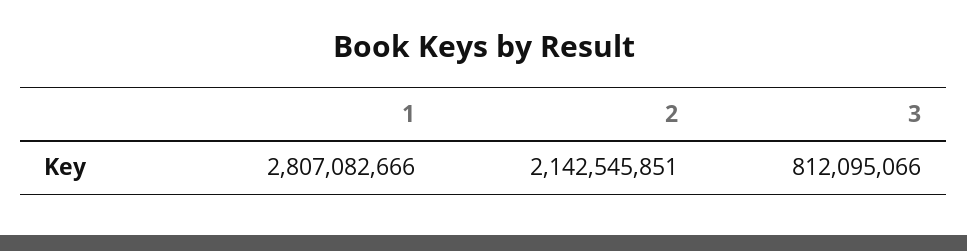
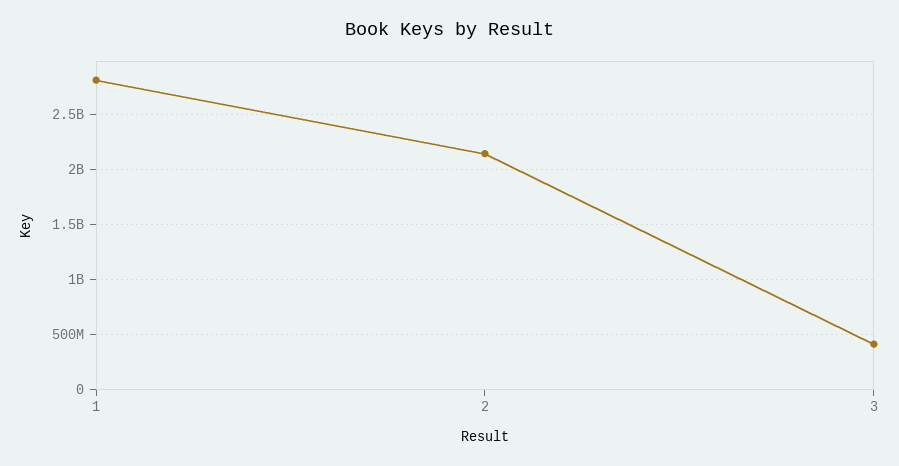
  {
    "1": 2807082666,
    "2": 2142545851,
-   "3": 812095066
+   "3": 400000000
  }

